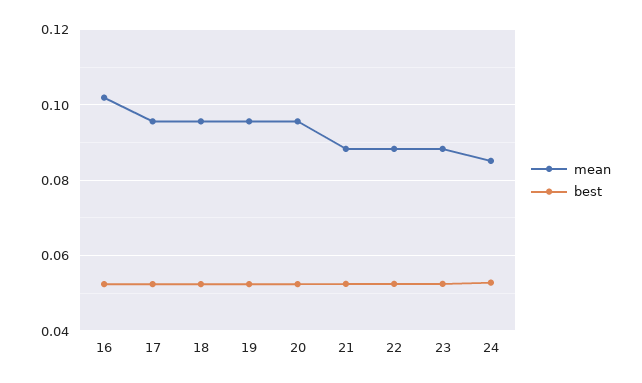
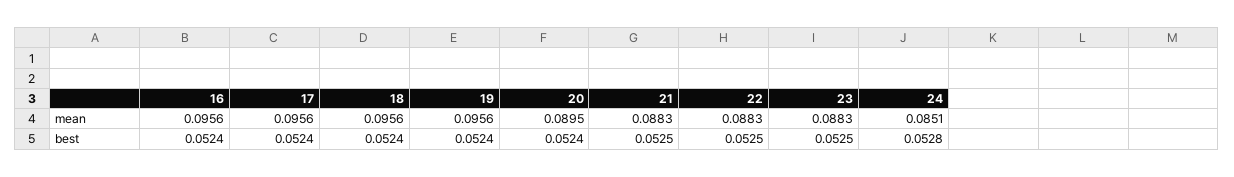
  {
    "mean": {
-     "16": 0.102,
+     "16": 0.0956,
      "17": 0.0956,
      "18": 0.0956,
      "19": 0.0956,
-     "20": 0.096,
+     "20": 0.0895,
      "21": 0.0883,
      "22": 0.0883,
      "23": 0.0883,
      "24": 0.0851
    },
    "best": {
      "16": 0.0524,
      "17": 0.0524,
      "18": 0.0524,
      "19": 0.0524,
      "20": 0.0524,
      "21": 0.0525,
      "22": 0.0525,
      "23": 0.0525,
      "24": 0.0528
    }
  }

